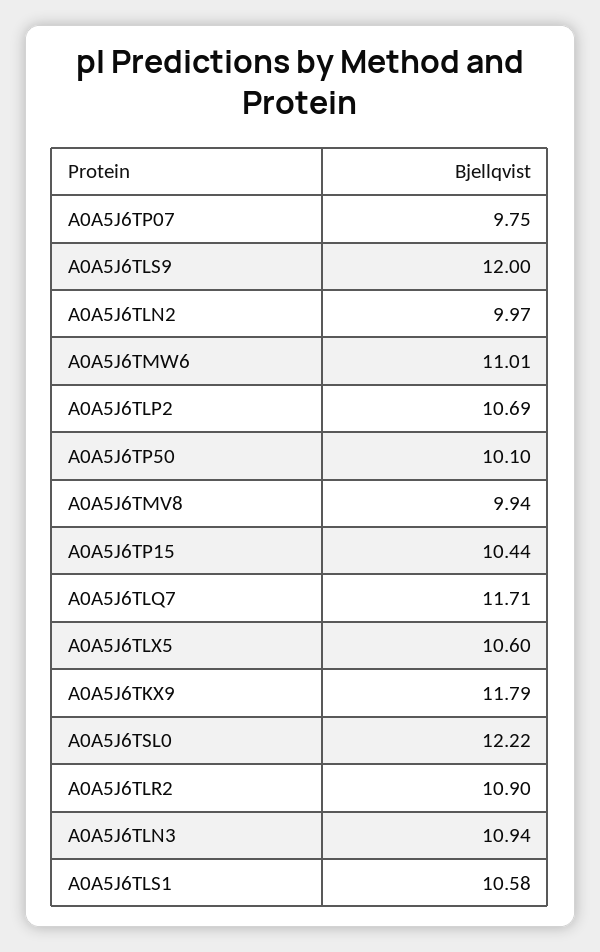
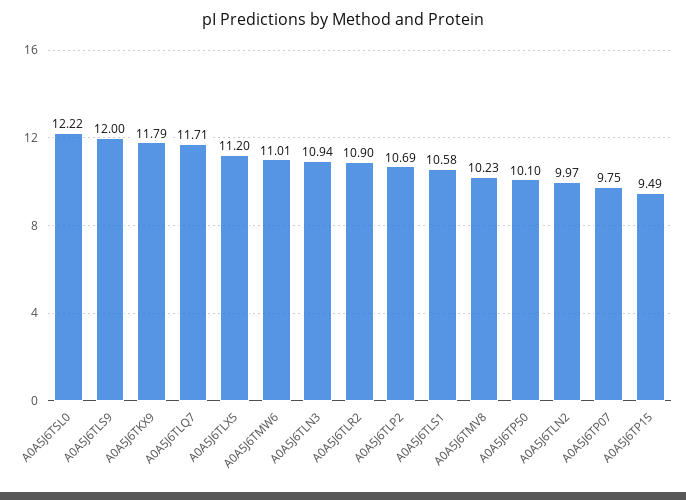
  {
    "A0A5J6TP07": 9.75,
    "A0A5J6TLS9": 12,
    "A0A5J6TLN2": 9.97,
    "A0A5J6TMW6": 11.01,
    "A0A5J6TLP2": 10.69,
    "A0A5J6TP50": 10.1,
-   "A0A5J6TMV8": 9.94,
+   "A0A5J6TMV8": 10.23,
-   "A0A5J6TP15": 10.44,
+   "A0A5J6TP15": 9.49,
    "A0A5J6TLQ7": 11.71,
-   "A0A5J6TLX5": 10.6,
+   "A0A5J6TLX5": 11.2,
    "A0A5J6TKX9": 11.79,
    "A0A5J6TSL0": 12.22,
    "A0A5J6TLR2": 10.9,
    "A0A5J6TLN3": 10.94,
    "A0A5J6TLS1": 10.58
  }

